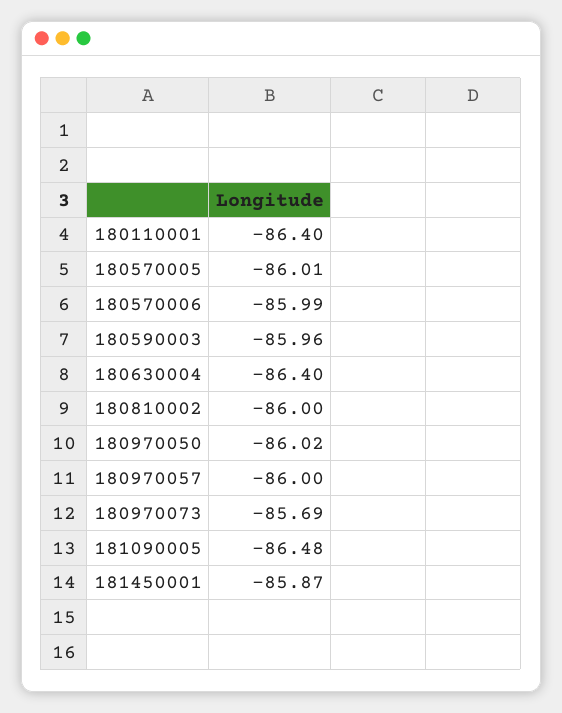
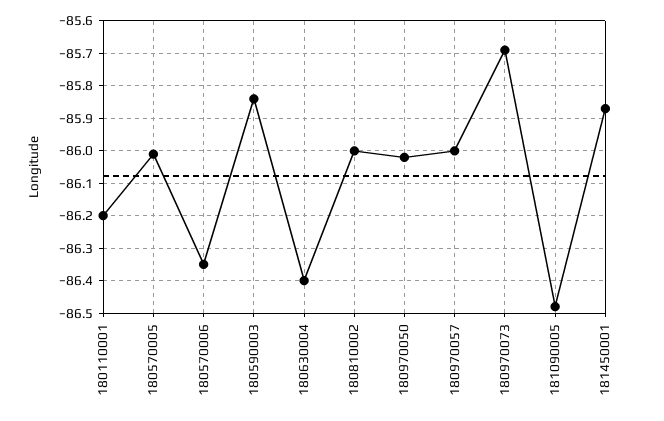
  {
-   "180110001": -86.4,
+   "180110001": -86.2,
    "180570005": -86.01,
-   "180570006": -85.99,
+   "180570006": -86.35,
-   "180590003": -85.96,
+   "180590003": -85.85,
    "180630004": -86.4,
    "180810002": -86,
    "180970050": -86.02,
    "180970057": -86,
    "180970073": -85.69,
    "181090005": -86.48,
    "181450001": -85.87
  }

